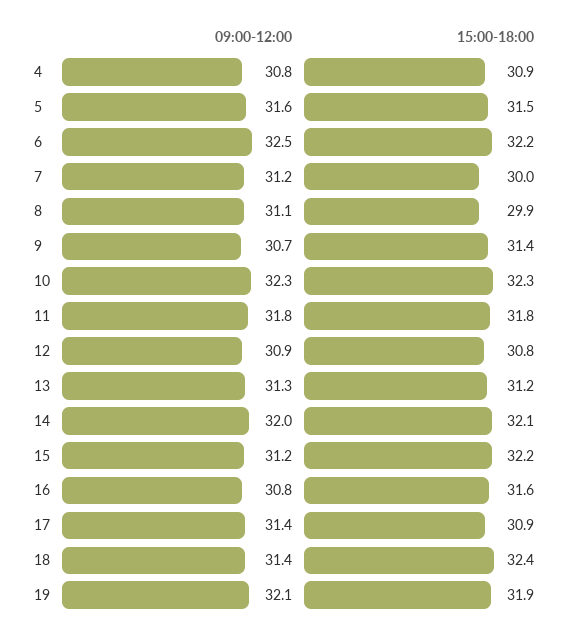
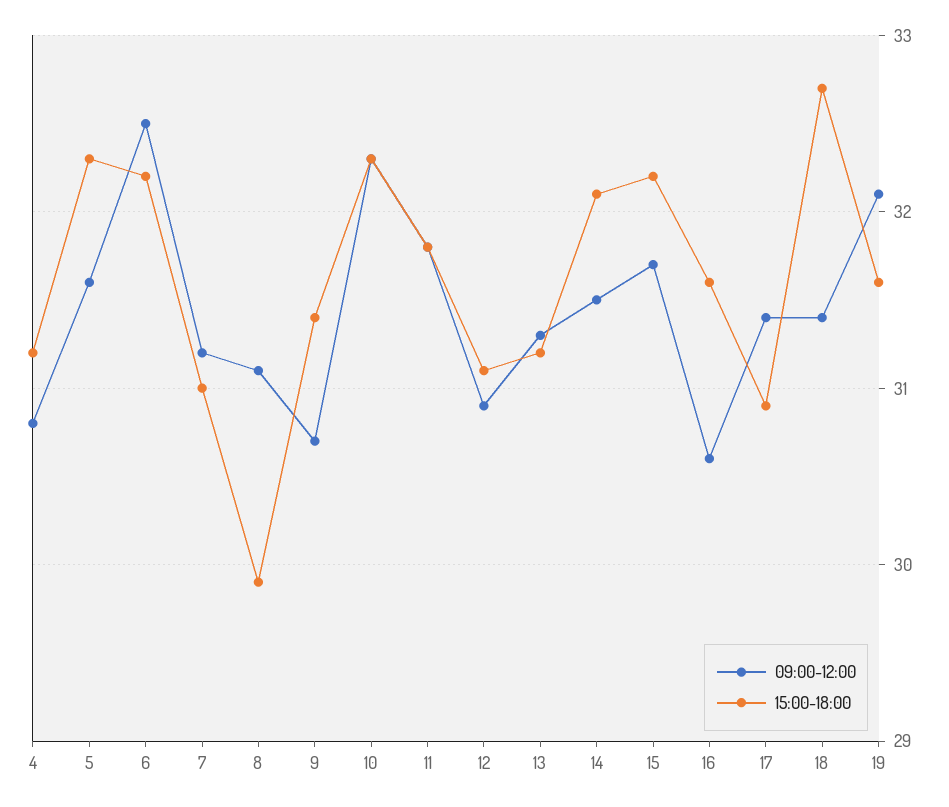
  {
    "09:00-12:00": {
      "4": 30.8,
      "5": 31.6,
      "6": 32.5,
      "7": 31.2,
      "8": 31.1,
      "9": 30.7,
      "10": 32.3,
      "11": 31.8,
      "12": 30.9,
      "13": 31.3,
-     "14": 32,
+     "14": 31.5,
-     "15": 31.2,
+     "15": 31.7,
-     "16": 30.8,
+     "16": 30.6,
      "17": 31.4,
      "18": 31.4,
      "19": 32.1
    },
    "15:00-18:00": {
-     "4": 30.9,
+     "4": 31.2,
-     "5": 31.5,
+     "5": 32.3,
      "6": 32.2,
-     "7": 30,
+     "7": 31,
      "8": 29.9,
      "9": 31.4,
      "10": 32.3,
      "11": 31.8,
-     "12": 30.8,
+     "12": 31.1,
      "13": 31.2,
      "14": 32.1,
      "15": 32.2,
      "16": 31.6,
      "17": 30.9,
-     "18": 32.4,
+     "18": 32.7,
-     "19": 31.9
+     "19": 31.6
    }
  }

